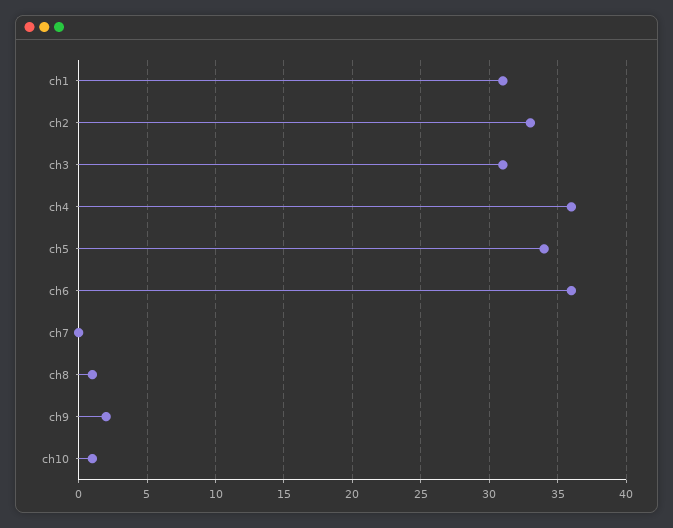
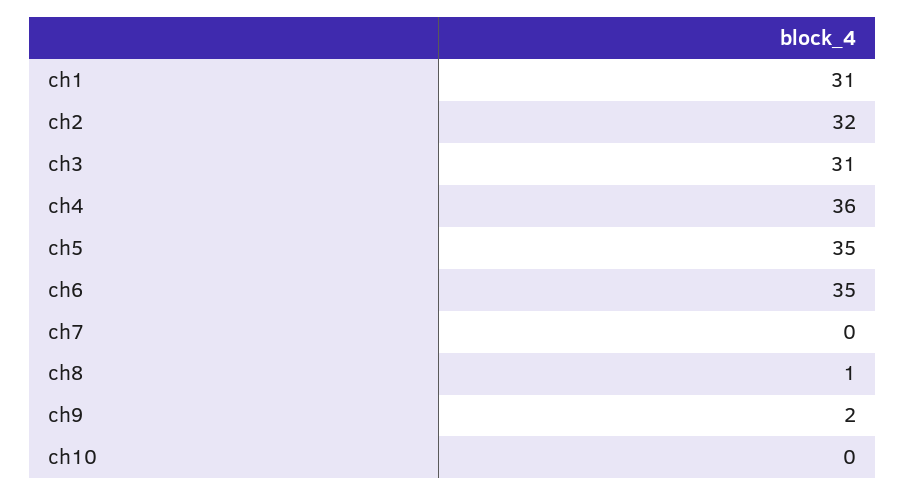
  {
    "ch1": 31,
-   "ch2": 33,
+   "ch2": 32,
    "ch3": 31,
    "ch4": 36,
-   "ch5": 34,
+   "ch5": 35,
-   "ch6": 36,
+   "ch6": 35,
    "ch7": 0,
    "ch8": 1,
    "ch9": 2,
-   "ch10": 1
+   "ch10": 0
  }

